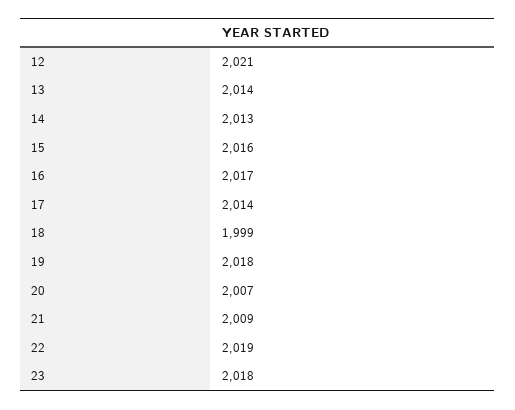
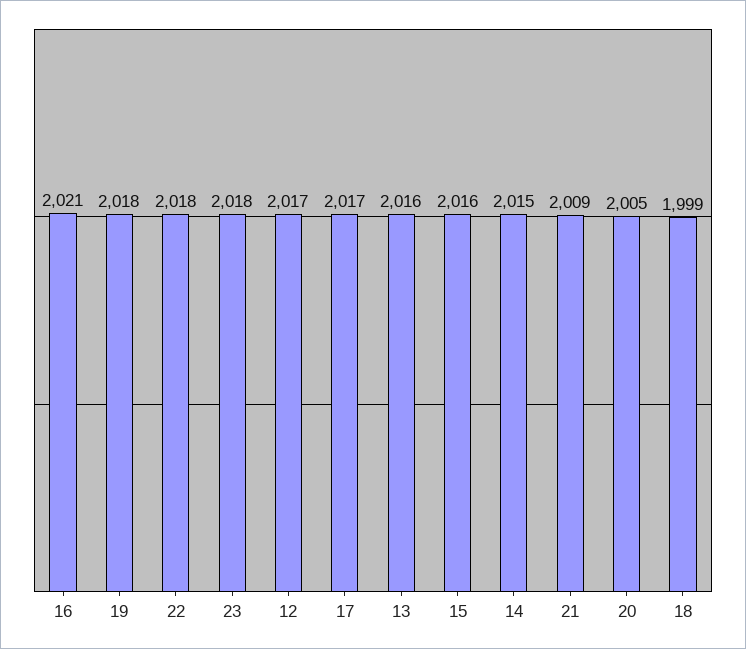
  {
-   "12": 2021,
+   "12": 2017,
-   "13": 2014,
+   "13": 2016,
-   "14": 2013,
+   "14": 2015,
    "15": 2016,
-   "16": 2017,
+   "16": 2021,
-   "17": 2014,
+   "17": 2017,
    "18": 1999,
    "19": 2018,
-   "20": 2007,
+   "20": 2005,
    "21": 2009,
-   "22": 2019,
+   "22": 2018,
    "23": 2018
  }

